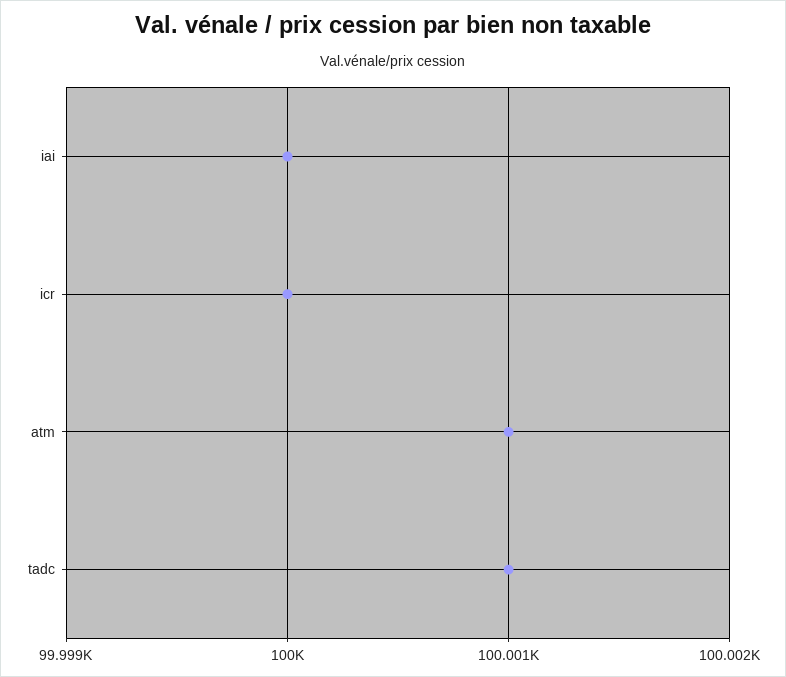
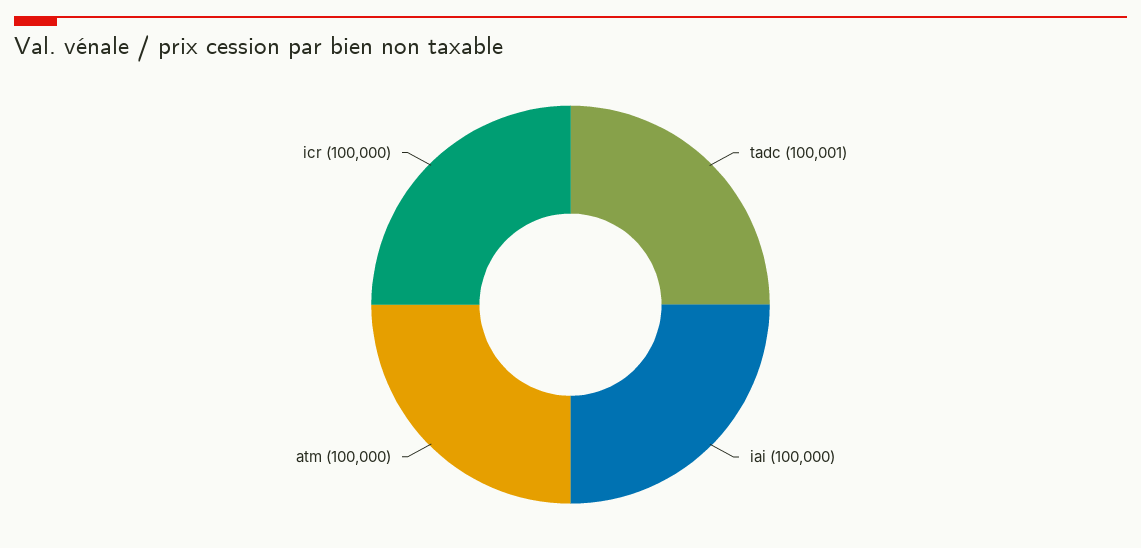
  {
    "iai": 100000,
    "icr": 100000,
-   "atm": 100001,
+   "atm": 100000,
    "tadc": 100001
  }

